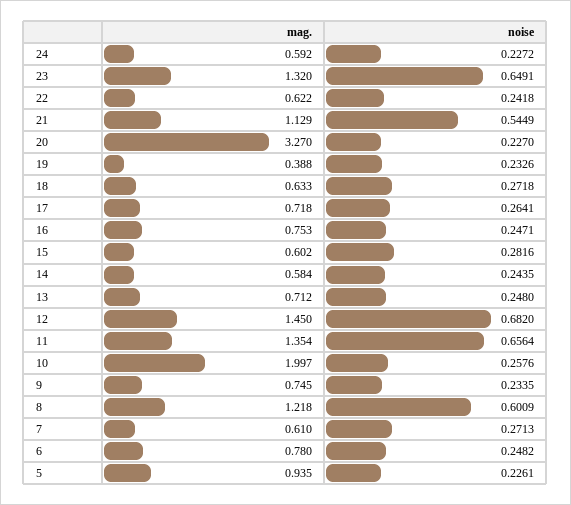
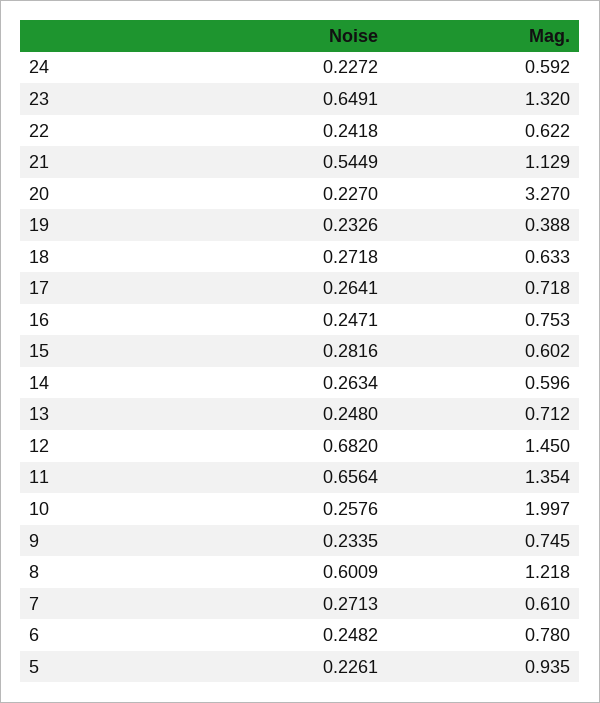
  {
    "mag.": {
      "24": 0.592,
      "23": 1.32,
      "22": 0.622,
      "21": 1.129,
      "20": 3.27,
      "19": 0.388,
      "18": 0.633,
      "17": 0.718,
      "16": 0.753,
      "15": 0.602,
-     "14": 0.584,
+     "14": 0.596,
      "13": 0.712,
      "12": 1.45,
      "11": 1.354,
      "10": 1.997,
      "9": 0.745,
      "8": 1.218,
      "7": 0.61,
      "6": 0.78,
      "5": 0.935
    },
    "noise": {
      "24": 0.2272,
      "23": 0.6491,
      "22": 0.2418,
      "21": 0.5449,
      "20": 0.227,
      "19": 0.2326,
      "18": 0.2718,
      "17": 0.2641,
      "16": 0.2471,
      "15": 0.2816,
-     "14": 0.2435,
+     "14": 0.2634,
      "13": 0.248,
      "12": 0.682,
      "11": 0.6564,
      "10": 0.2576,
      "9": 0.2335,
      "8": 0.6009,
      "7": 0.2713,
      "6": 0.2482,
      "5": 0.2261
    }
  }

